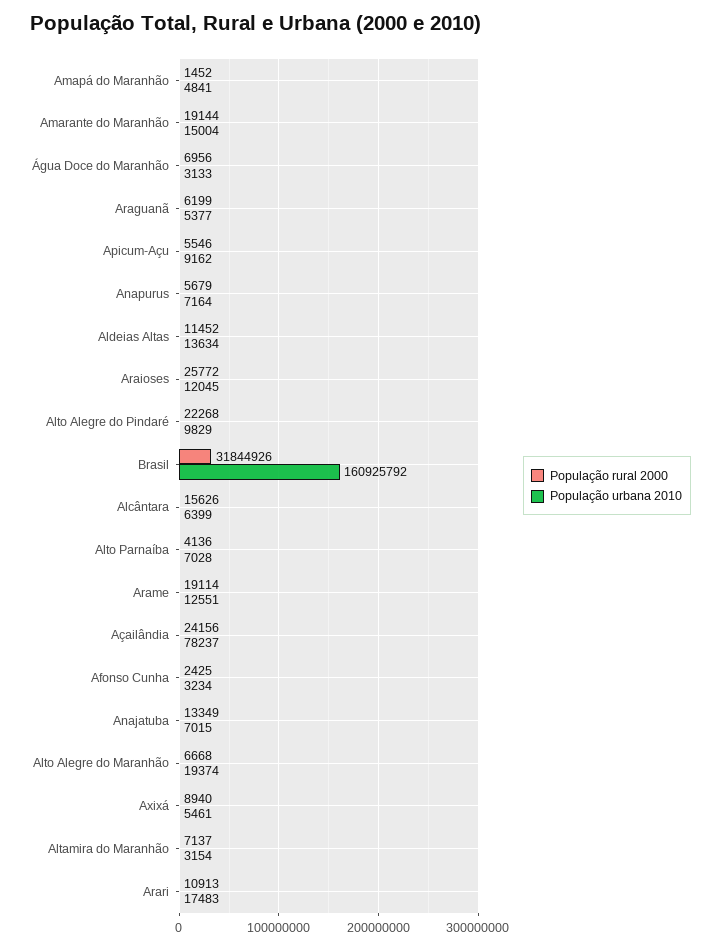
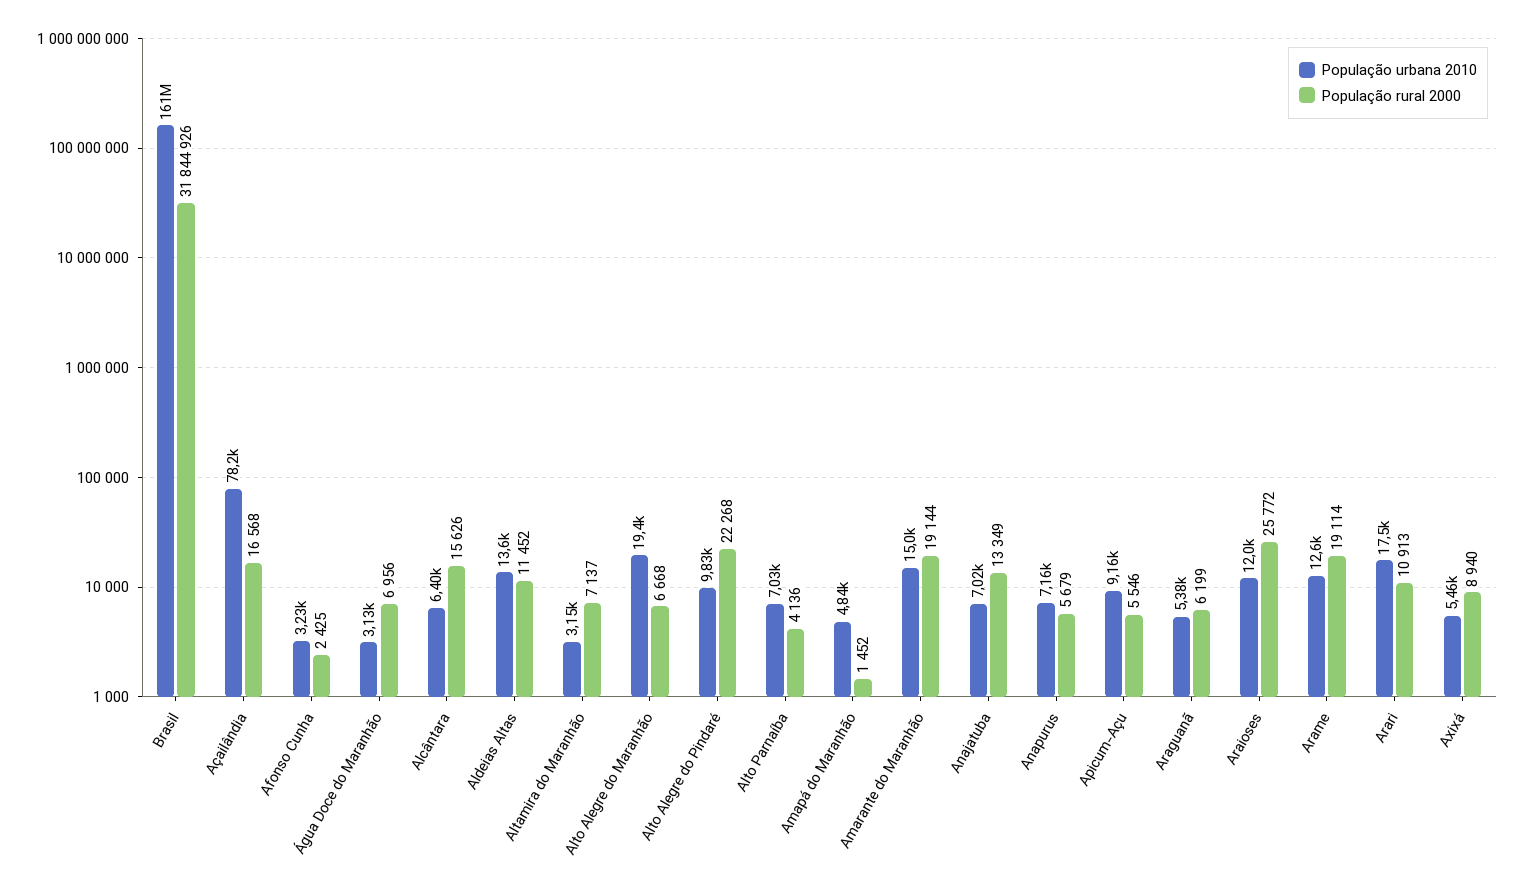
  {
    "População rural 2000": {
      "Amapá do Maranhão": 1452,
      "Amarante do Maranhão": 19144,
      "Água Doce do Maranhão": 6956,
      "Araguanã": 6199,
      "Apicum-Açu": 5546,
      "Anapurus": 5679,
      "Aldeias Altas": 11452,
      "Araioses": 25772,
      "Alto Alegre do Pindaré": 22268,
      "Brasil": 31844926,
      "Alcântara": 15626,
      "Alto Parnaíba": 4136,
      "Arame": 19114,
-     "Açailândia": 24156,
+     "Açailândia": 16568,
      "Afonso Cunha": 2425,
      "Anajatuba": 13349,
      "Alto Alegre do Maranhão": 6668,
      "Axixá": 8940,
      "Altamira do Maranhão": 7137,
      "Arari": 10913
    },
    "População urbana 2010": {
      "Amapá do Maranhão": 4841,
      "Amarante do Maranhão": 15004,
      "Água Doce do Maranhão": 3133,
      "Araguanã": 5377,
      "Apicum-Açu": 9162,
      "Anapurus": 7164,
      "Aldeias Altas": 13634,
      "Araioses": 12045,
      "Alto Alegre do Pindaré": 9829,
      "Brasil": 160925792,
      "Alcântara": 6399,
      "Alto Parnaíba": 7028,
      "Arame": 12551,
      "Açailândia": 78237,
      "Afonso Cunha": 3234,
      "Anajatuba": 7015,
      "Alto Alegre do Maranhão": 19374,
      "Axixá": 5461,
      "Altamira do Maranhão": 3154,
      "Arari": 17483
    }
  }

